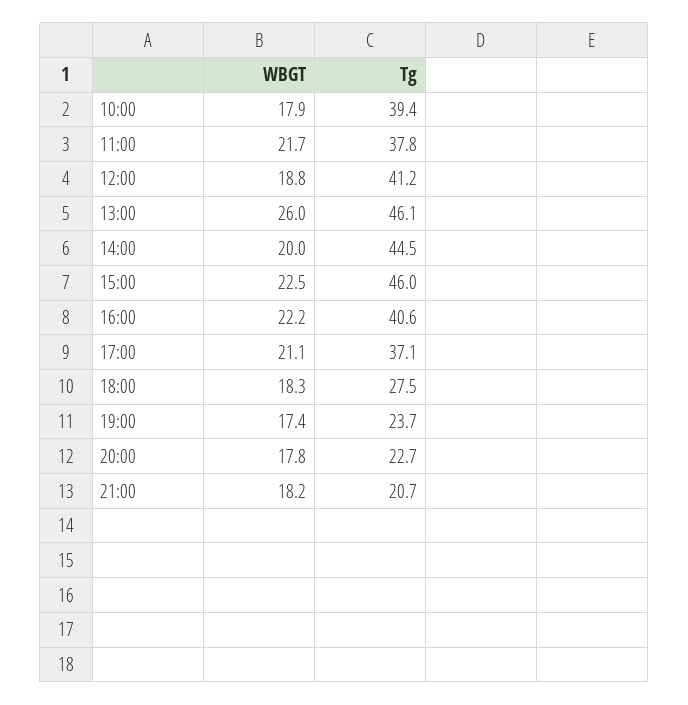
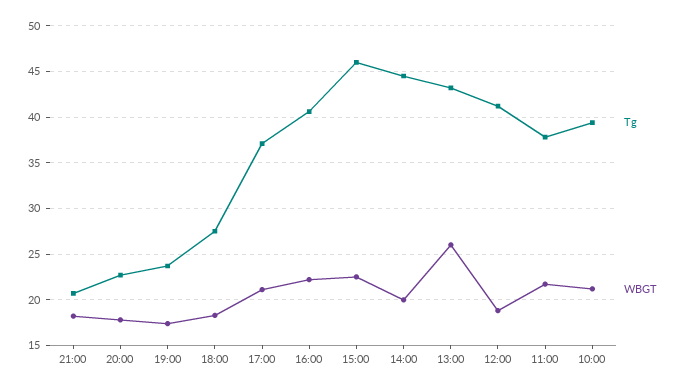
  {
    "WBGT": {
-     "10:00": 17.9,
+     "10:00": 21,
      "11:00": 21.7,
      "12:00": 18.8,
      "13:00": 26,
      "14:00": 20,
      "15:00": 22.5,
      "16:00": 22.2,
      "17:00": 21.1,
      "18:00": 18.3,
      "19:00": 17.4,
      "20:00": 17.8,
      "21:00": 18.2
    },
    "Tg": {
      "10:00": 39.4,
      "11:00": 37.8,
      "12:00": 41.2,
-     "13:00": 46.1,
+     "13:00": 43,
      "14:00": 44.5,
      "15:00": 46,
      "16:00": 40.6,
      "17:00": 37.1,
      "18:00": 27.5,
      "19:00": 23.7,
      "20:00": 22.7,
      "21:00": 20.7
    }
  }

